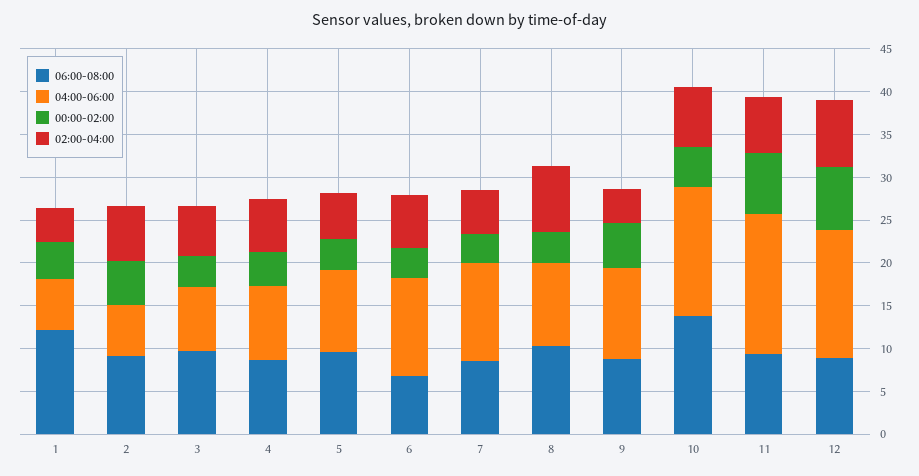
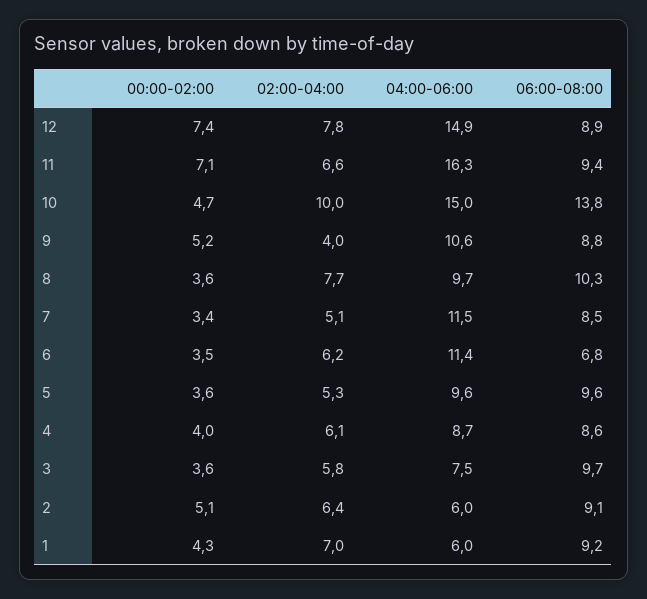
  {
    "06:00-08:00": {
-     "1": 12,
+     "1": 9.2,
      "2": 9.1,
      "3": 9.7,
      "4": 8.6,
      "5": 9.6,
      "6": 6.8,
      "7": 8.5,
      "8": 10.3,
      "9": 8.8,
      "10": 13.8,
      "11": 9.4,
      "12": 8.9
    },
    "04:00-06:00": {
      "1": 6,
      "2": 6,
      "3": 7.5,
      "4": 8.7,
      "5": 9.6,
      "6": 11.4,
      "7": 11.5,
      "8": 9.7,
      "9": 10.6,
      "10": 15,
      "11": 16.3,
      "12": 14.9
    },
    "00:00-02:00": {
      "1": 4.3,
      "2": 5.1,
      "3": 3.6,
      "4": 4,
      "5": 3.6,
      "6": 3.5,
      "7": 3.4,
      "8": 3.6,
      "9": 5.2,
      "10": 4.7,
      "11": 7.1,
      "12": 7.4
    },
    "02:00-04:00": {
-     "1": 4,
+     "1": 7,
      "2": 6.4,
      "3": 5.8,
      "4": 6.1,
      "5": 5.3,
      "6": 6.2,
      "7": 5.1,
      "8": 7.7,
      "9": 4,
-     "10": 7,
+     "10": 10,
      "11": 6.6,
      "12": 7.8
    }
  }

